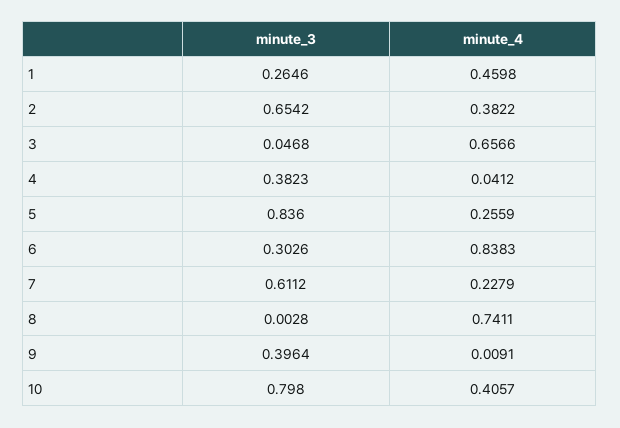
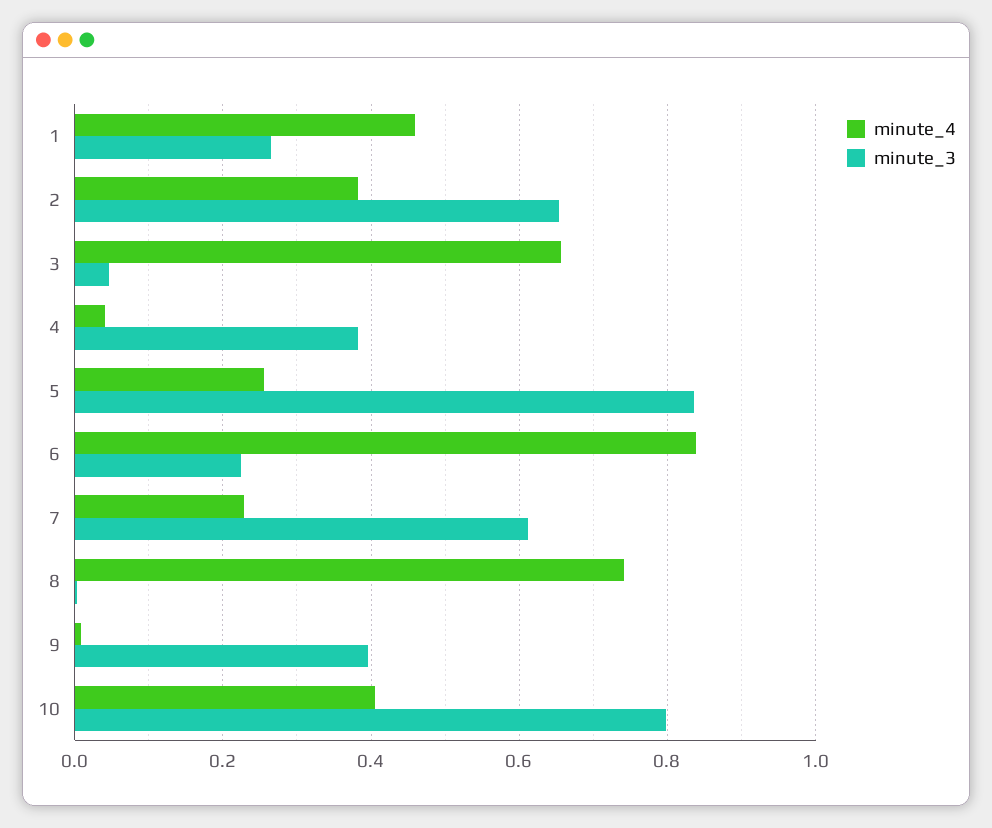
  {
    "minute_3": {
      "1": 0.2646,
      "2": 0.6542,
      "3": 0.0468,
      "4": 0.3823,
      "5": 0.836,
-     "6": 0.3026,
+     "6": 0.22,
      "7": 0.6112,
      "8": 0.0028,
      "9": 0.3964,
      "10": 0.798
    },
    "minute_4": {
      "1": 0.4598,
      "2": 0.3822,
      "3": 0.6566,
      "4": 0.0412,
      "5": 0.2559,
      "6": 0.8383,
      "7": 0.2279,
      "8": 0.7411,
      "9": 0.0091,
      "10": 0.4057
    }
  }

